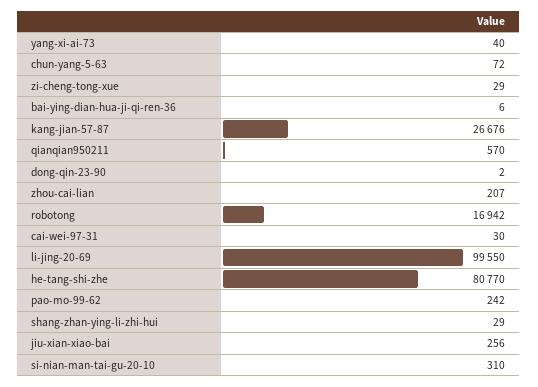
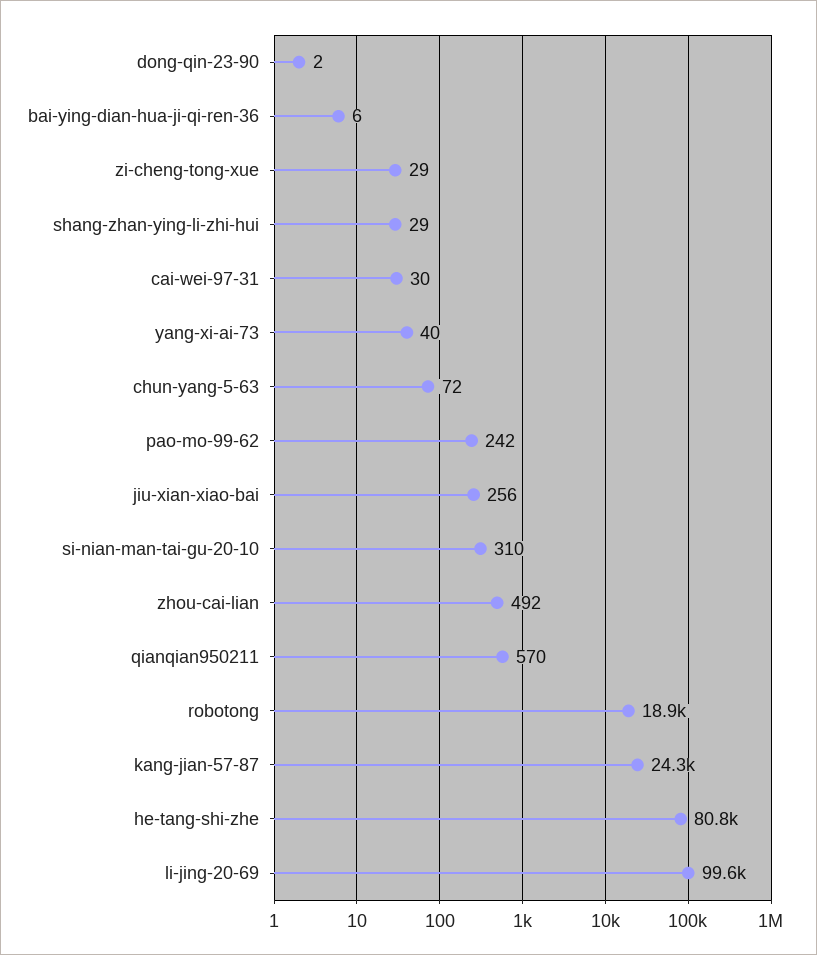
  {
    "yang-xi-ai-73": 40,
    "chun-yang-5-63": 72,
    "zi-cheng-tong-xue": 29,
    "bai-ying-dian-hua-ji-qi-ren-36": 6,
-   "kang-jian-57-87": 26676,
+   "kang-jian-57-87": 24300,
    "qianqian950211": 570,
    "dong-qin-23-90": 2,
-   "zhou-cai-lian": 207,
+   "zhou-cai-lian": 492,
-   "robotong": 16942,
+   "robotong": 18900,
    "cai-wei-97-31": 30,
    "li-jing-20-69": 99550,
    "he-tang-shi-zhe": 80770,
    "pao-mo-99-62": 242,
    "shang-zhan-ying-li-zhi-hui": 29,
    "jiu-xian-xiao-bai": 256,
    "si-nian-man-tai-gu-20-10": 310
  }

